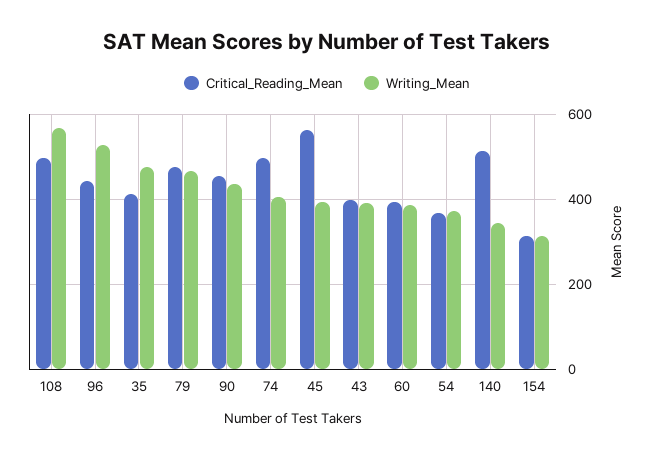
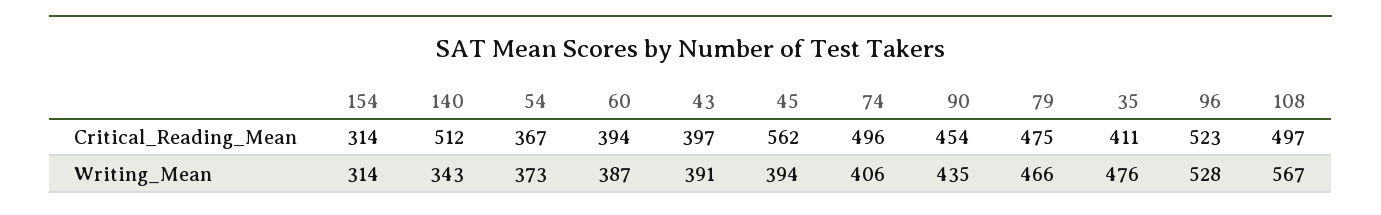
  {
    "Critical_Reading_Mean": {
      "108": 497,
-     "96": 440,
+     "96": 523,
      "35": 411,
      "79": 475,
      "90": 454,
      "74": 496,
      "45": 562,
      "43": 397,
      "60": 394,
      "54": 367,
      "140": 512,
      "154": 314
    },
    "Writing_Mean": {
      "108": 567,
      "96": 528,
      "35": 476,
      "79": 466,
      "90": 435,
      "74": 406,
      "45": 394,
      "43": 391,
      "60": 387,
      "54": 373,
      "140": 343,
      "154": 314
    }
  }

